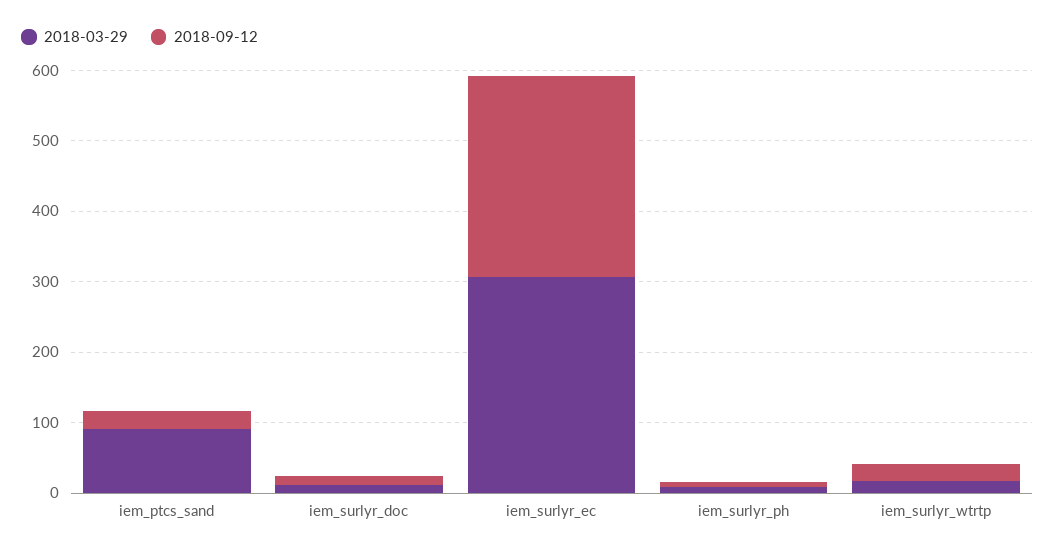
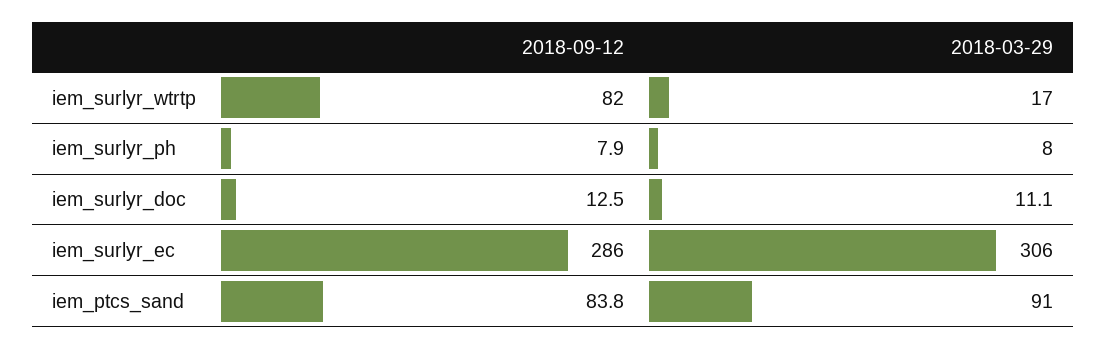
  {
    "2018-03-29": {
      "iem_ptcs_sand": 91,
      "iem_surlyr_doc": 11.1,
      "iem_surlyr_ec": 306,
      "iem_surlyr_ph": 8,
      "iem_surlyr_wtrtp": 17
    },
    "2018-09-12": {
-     "iem_ptcs_sand": 20,
+     "iem_ptcs_sand": 83.8,
      "iem_surlyr_doc": 12.5,
      "iem_surlyr_ec": 286,
      "iem_surlyr_ph": 7.9,
-     "iem_surlyr_wtrtp": 20
+     "iem_surlyr_wtrtp": 82
    }
  }

